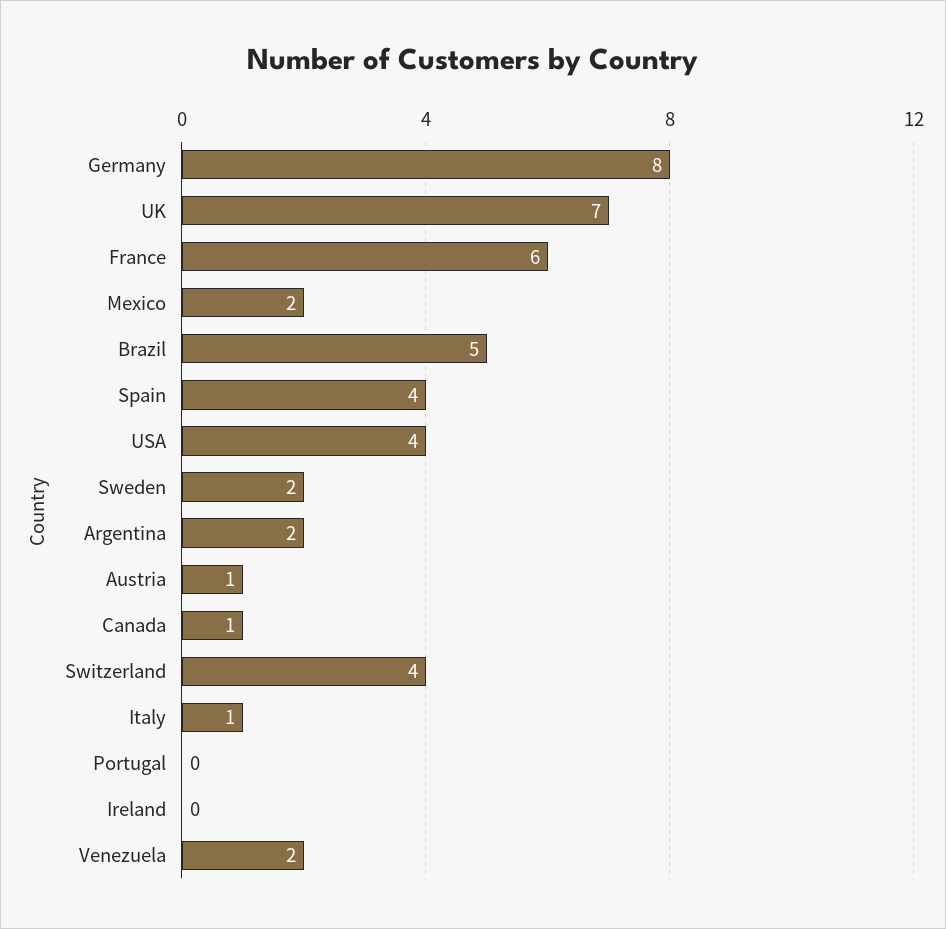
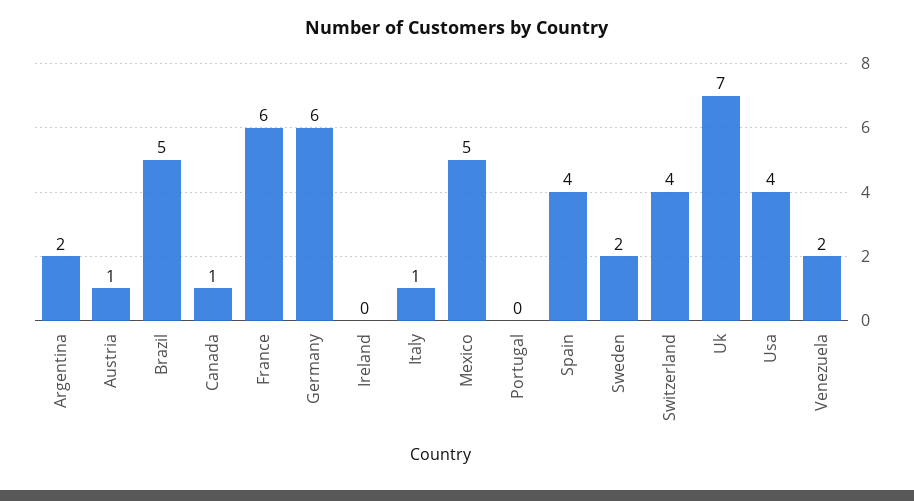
  {
-   "Germany": 8,
+   "Germany": 6,
    "UK": 7,
    "France": 6,
-   "Mexico": 2,
+   "Mexico": 5,
    "Brazil": 5,
    "Spain": 4,
    "USA": 4,
    "Sweden": 2,
    "Argentina": 2,
    "Austria": 1,
    "Canada": 1,
    "Switzerland": 4,
    "Italy": 1,
    "Portugal": 0,
    "Ireland": 0,
    "Venezuela": 2
  }

